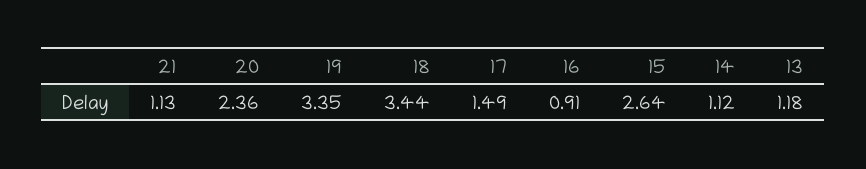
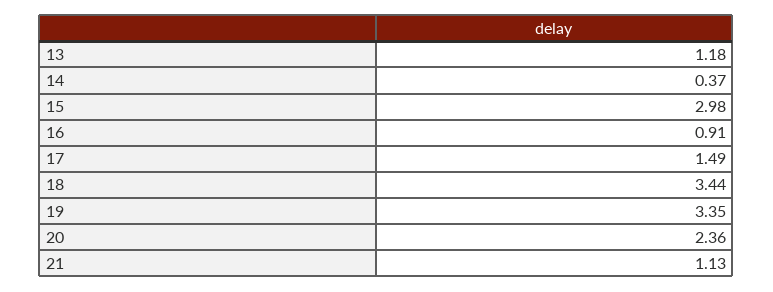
  {
    "21": 1.13,
    "20": 2.36,
    "19": 3.35,
    "18": 3.44,
    "17": 1.49,
    "16": 0.91,
-   "15": 2.64,
+   "15": 2.98,
-   "14": 1.12,
+   "14": 0.37,
    "13": 1.18
  }

